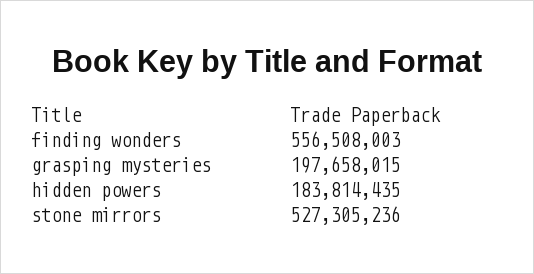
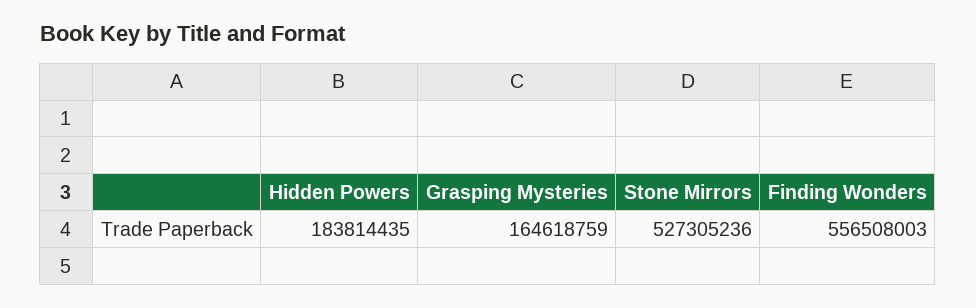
  {
    "finding wonders": 556508003,
-   "grasping mysteries": 197658015,
+   "grasping mysteries": 164618759,
    "hidden powers": 183814435,
    "stone mirrors": 527305236
  }

